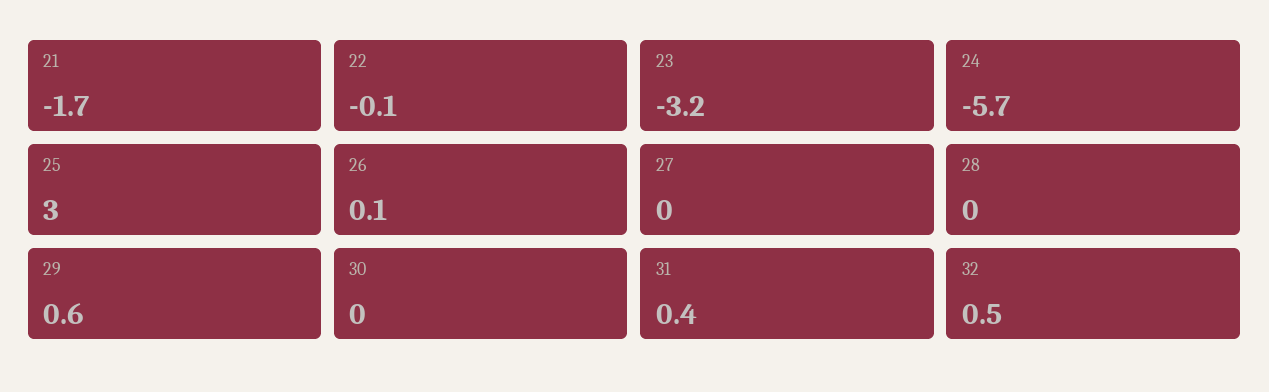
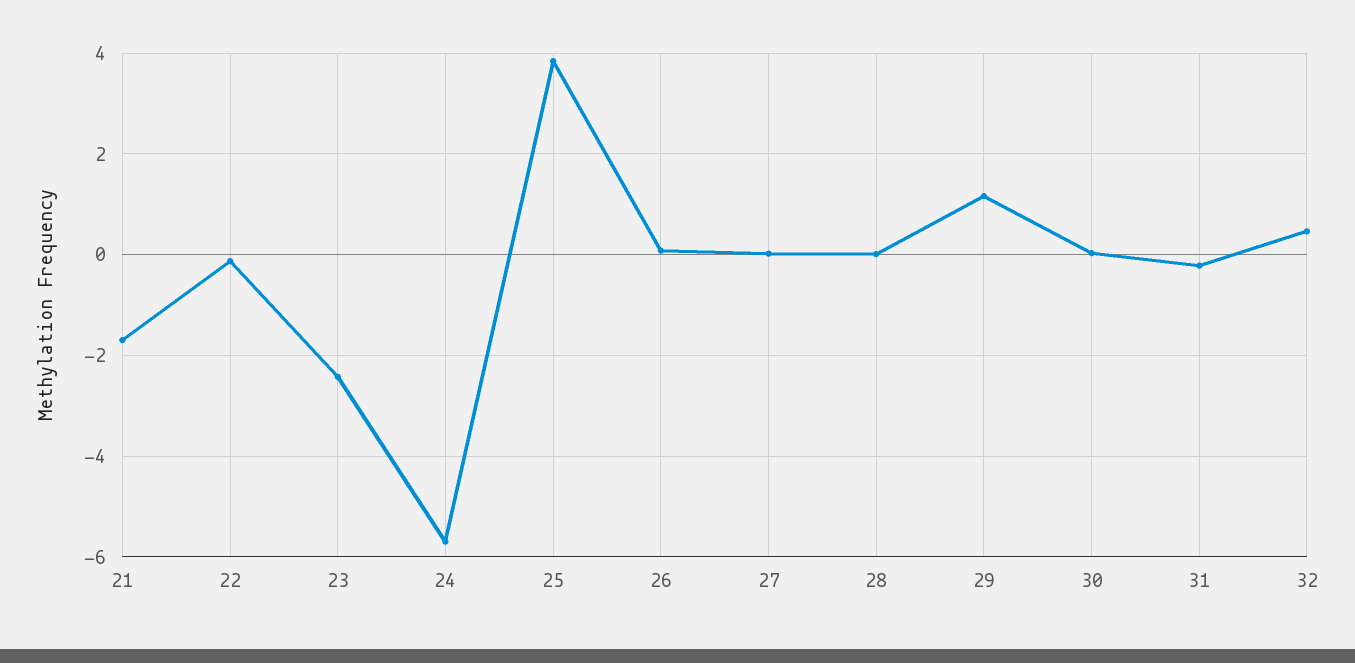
  {
    "21": -1.7,
    "22": -0.1,
-   "23": -3.2,
+   "23": -2.4,
    "24": -5.7,
-   "25": 3,
+   "25": 3.8,
    "26": 0.1,
    "27": 0,
    "28": 0,
-   "29": 0.6,
+   "29": 1.2,
    "30": 0,
-   "31": 0.4,
+   "31": -0.2,
    "32": 0.5
  }

